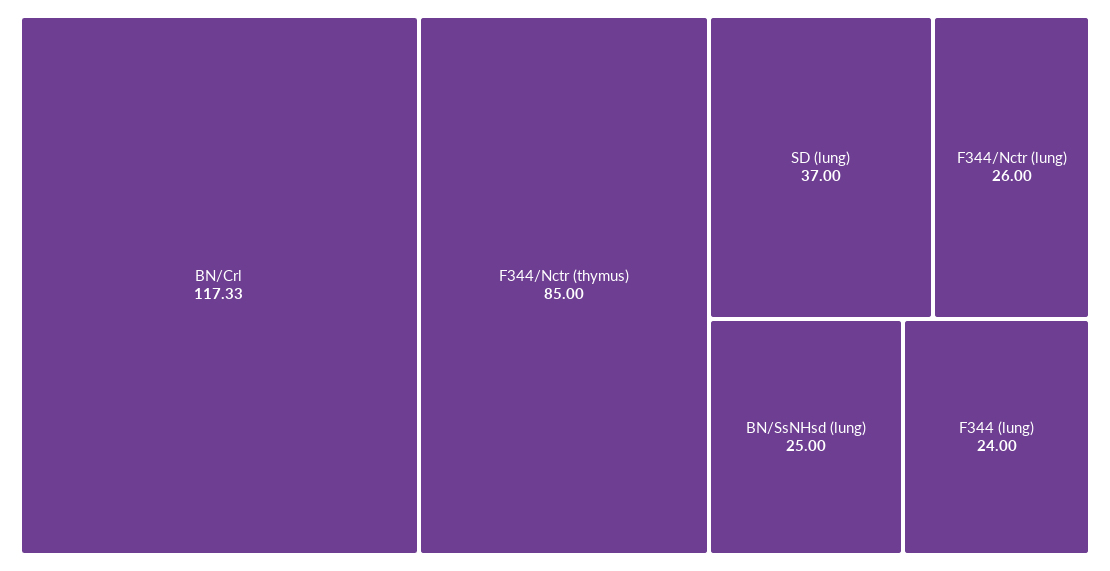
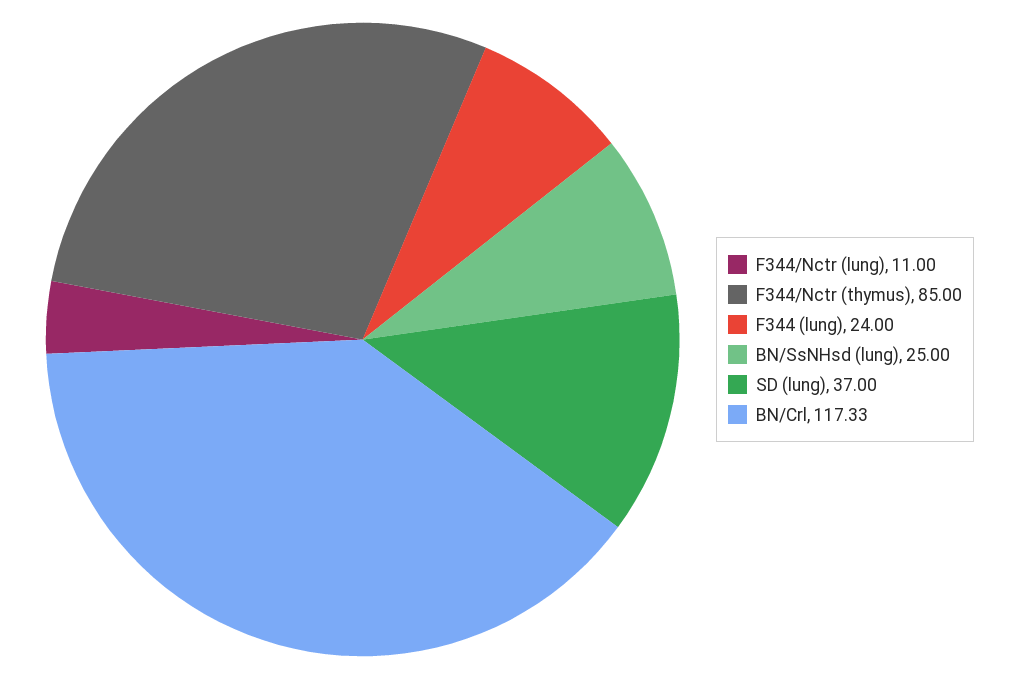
  {
    "BN/Crl": 117.33,
    "F344/Nctr (thymus)": 85,
    "SD (lung)": 37,
-   "F344/Nctr (lung)": 26,
+   "F344/Nctr (lung)": 11,
    "BN/SsNHsd (lung)": 25,
    "F344 (lung)": 24
  }

